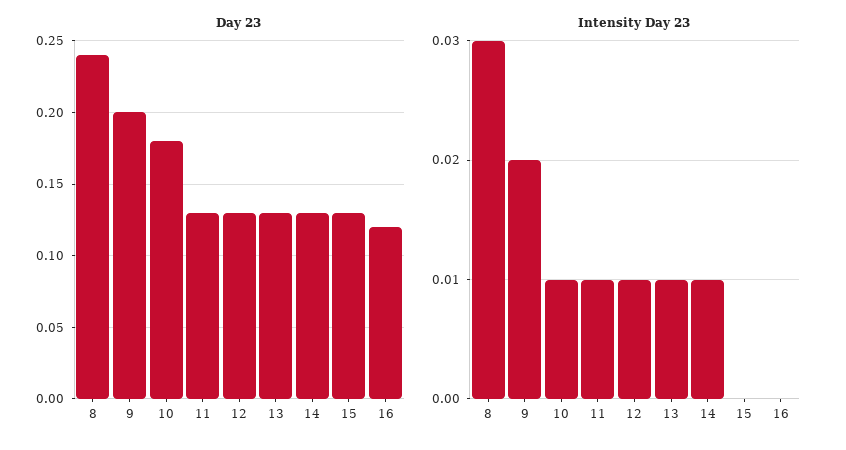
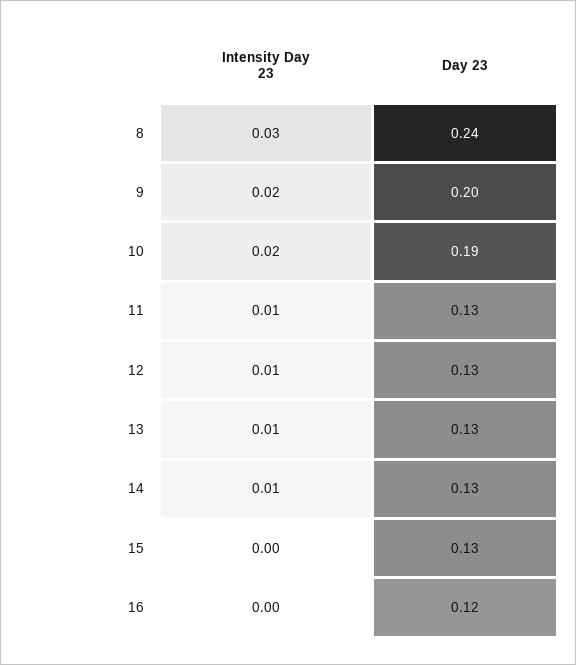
  {
    "Day 23": {
      "8": 0.24,
      "9": 0.2,
-     "10": 0.18,
+     "10": 0.19,
      "11": 0.13,
      "12": 0.13,
      "13": 0.13,
      "14": 0.13,
      "15": 0.13,
      "16": 0.12
    },
    "Intensity Day 23": {
      "8": 0.03,
      "9": 0.02,
-     "10": 0.01,
+     "10": 0.02,
      "11": 0.01,
      "12": 0.01,
      "13": 0.01,
      "14": 0.01,
      "15": 0,
      "16": 0
    }
  }

